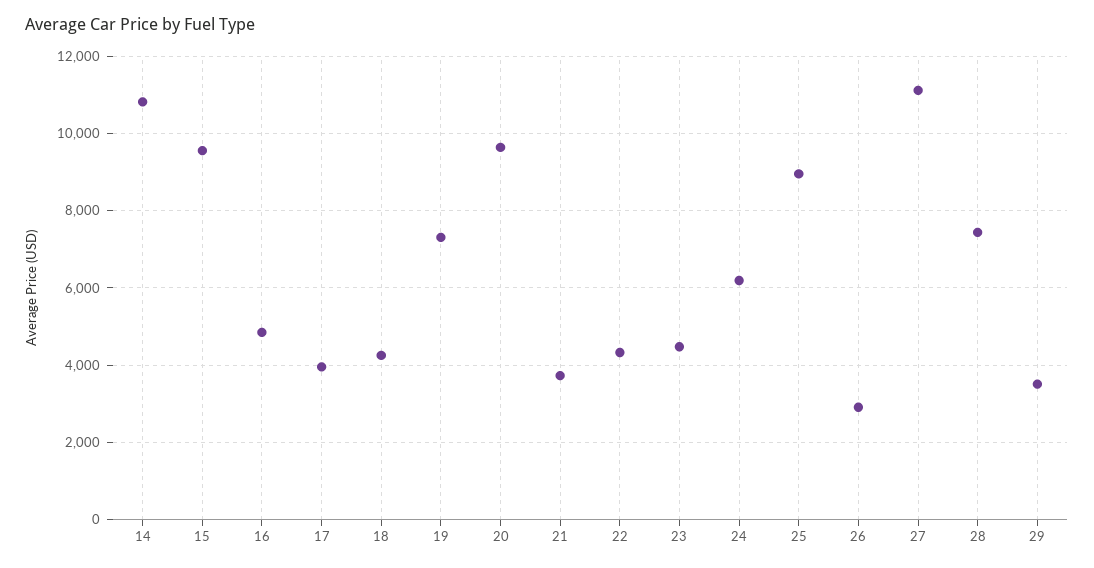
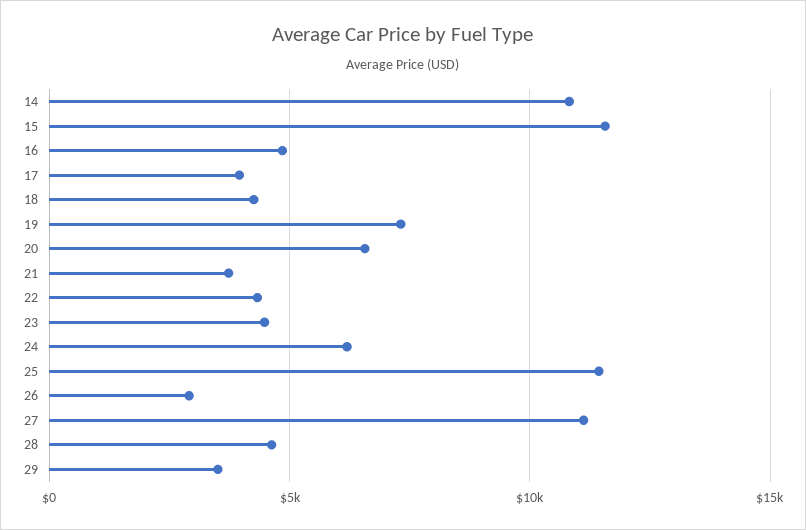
  {
    "14": 10800,
-   "15": 9600,
+   "15": 11500,
    "16": 4800,
    "17": 4000,
    "18": 4200,
    "19": 7400,
-   "20": 9600,
+   "20": 6500,
    "21": 3800,
    "22": 4400,
    "23": 4400,
    "24": 6200,
-   "25": 9000,
+   "25": 11500,
    "26": 3000,
    "27": 11200,
-   "28": 7400,
+   "28": 4500,
    "29": 3600
  }

